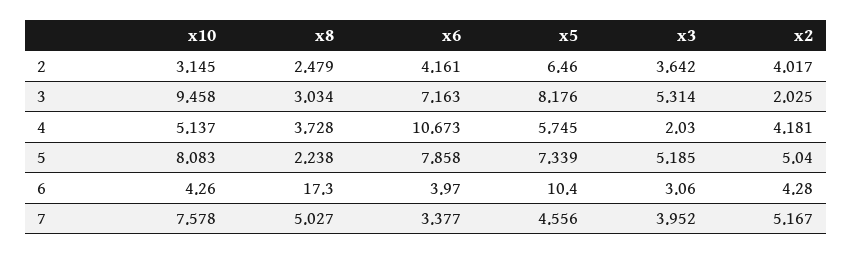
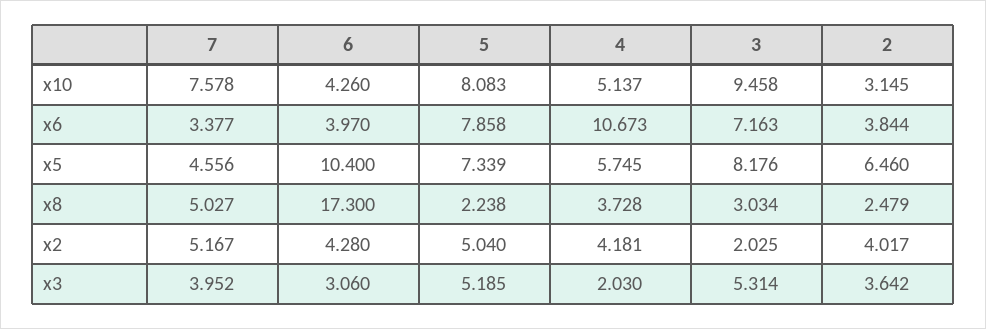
  {
    "x10": {
      "2": 3.145,
      "3": 9.458,
      "4": 5.137,
      "5": 8.083,
      "6": 4.26,
      "7": 7.578
    },
    "x8": {
      "2": 2.479,
      "3": 3.034,
      "4": 3.728,
      "5": 2.238,
      "6": 17.3,
      "7": 5.027
    },
    "x6": {
-     "2": 4.161,
+     "2": 3.844,
      "3": 7.163,
      "4": 10.673,
      "5": 7.858,
      "6": 3.97,
      "7": 3.377
    },
    "x5": {
      "2": 6.46,
      "3": 8.176,
      "4": 5.745,
      "5": 7.339,
      "6": 10.4,
      "7": 4.556
    },
    "x3": {
      "2": 3.642,
      "3": 5.314,
      "4": 2.03,
      "5": 5.185,
      "6": 3.06,
      "7": 3.952
    },
    "x2": {
      "2": 4.017,
      "3": 2.025,
      "4": 4.181,
      "5": 5.04,
      "6": 4.28,
      "7": 5.167
    }
  }

